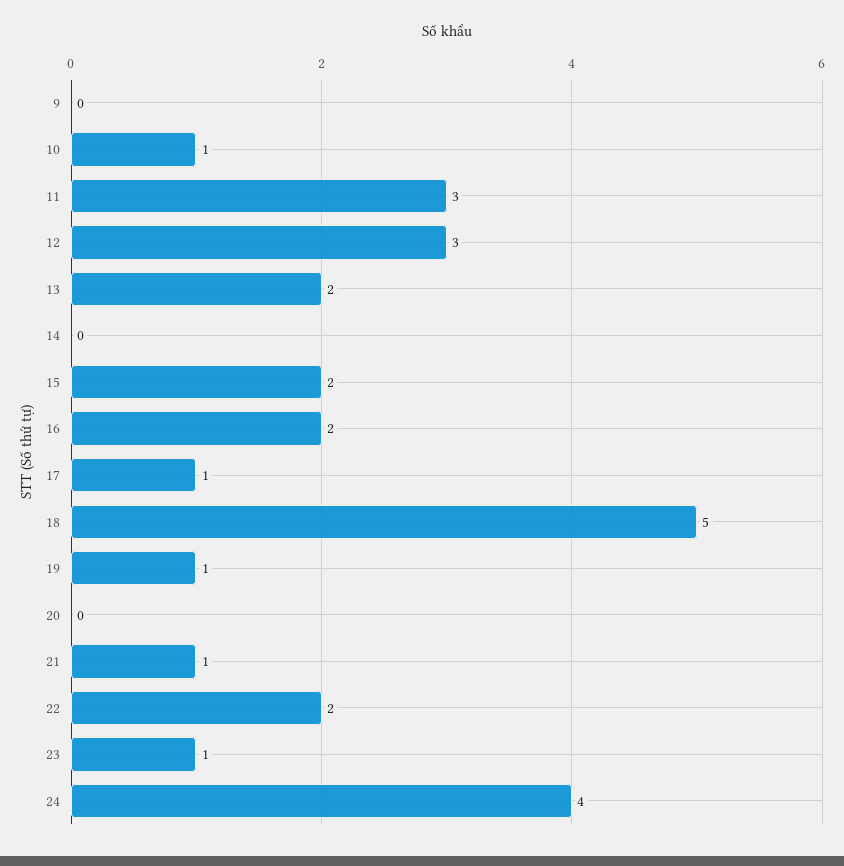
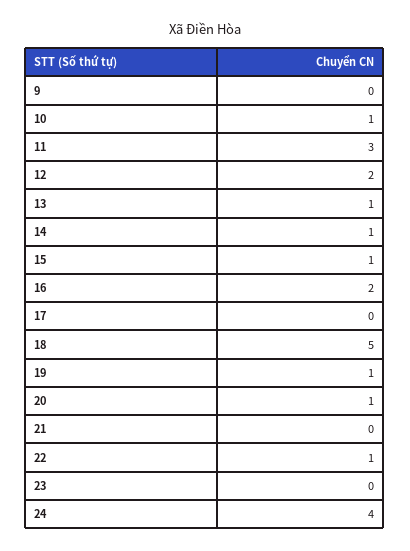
  {
    "9": 0,
    "10": 1,
    "11": 3,
-   "12": 3,
+   "12": 2,
-   "13": 2,
+   "13": 1,
-   "14": 0,
+   "14": 1,
-   "15": 2,
+   "15": 1,
    "16": 2,
-   "17": 1,
+   "17": 0,
    "18": 5,
    "19": 1,
-   "20": 0,
+   "20": 1,
-   "21": 1,
+   "21": 0,
-   "22": 2,
+   "22": 1,
-   "23": 1,
+   "23": 0,
    "24": 4
  }

